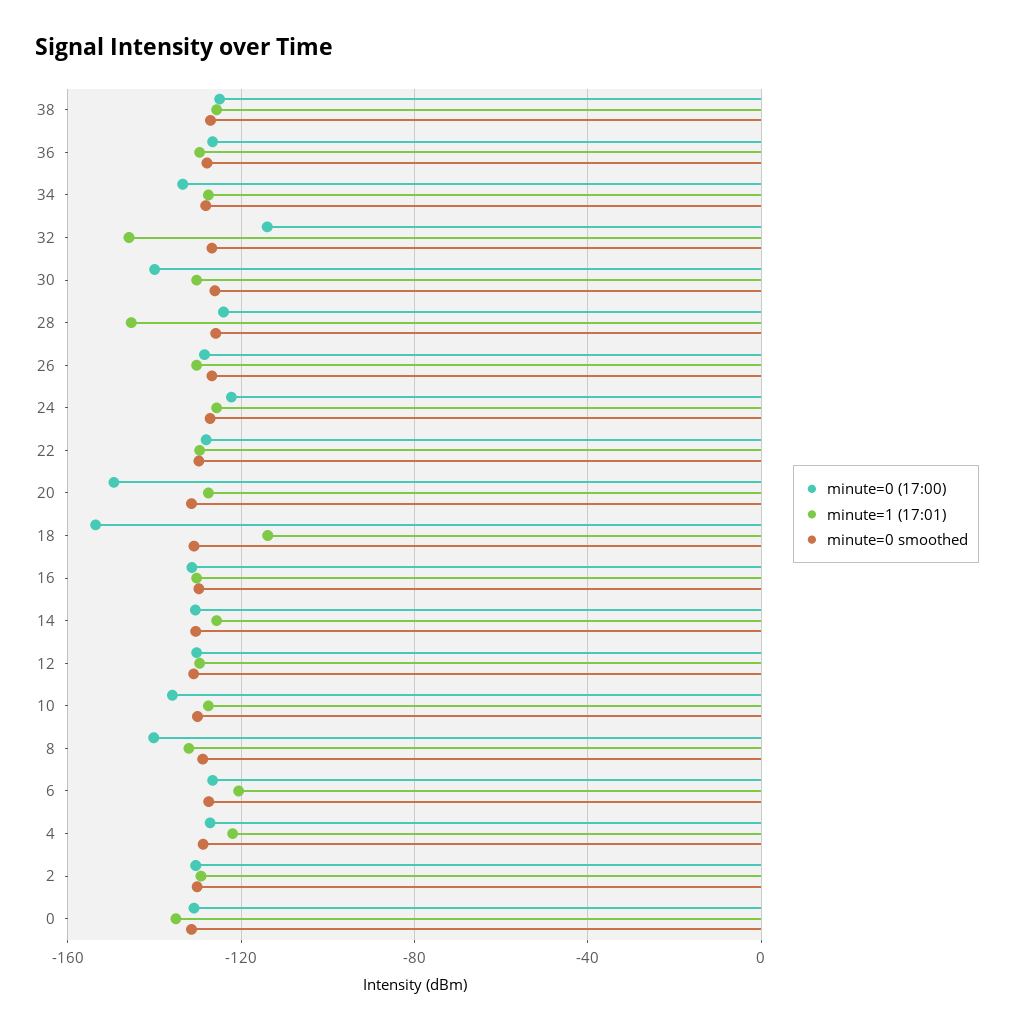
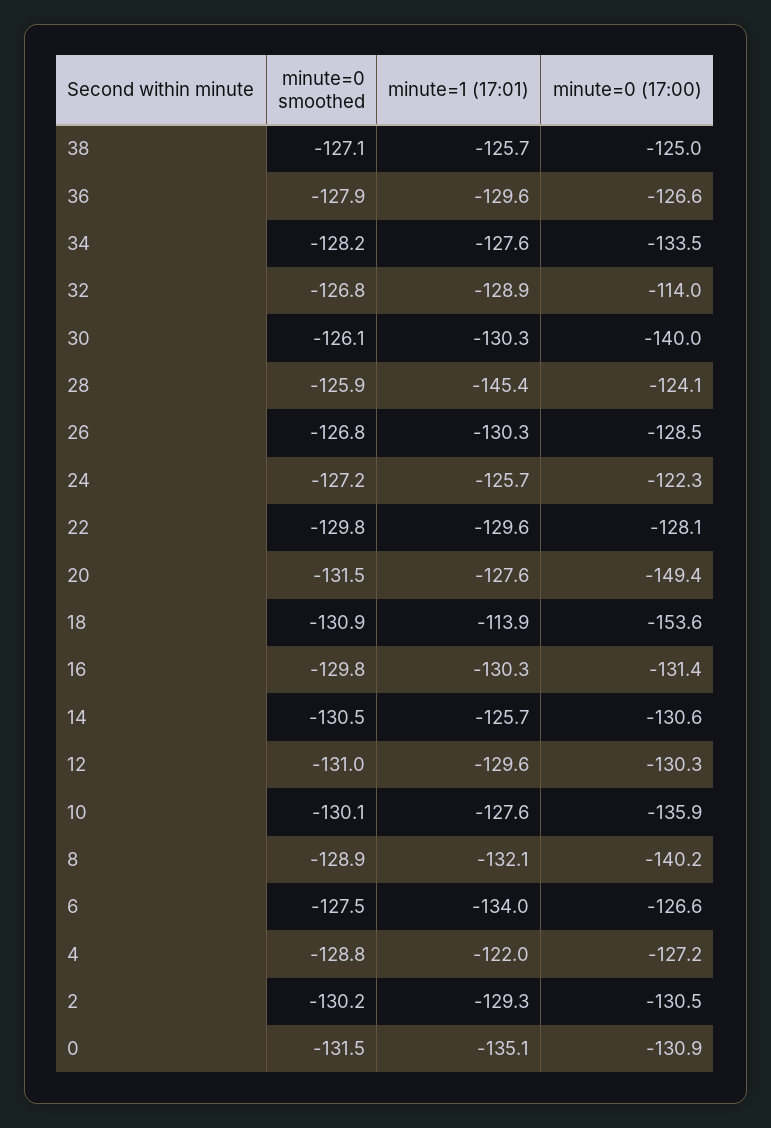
  {
    "minute=0 (17:00)": {
      "38": -125,
      "36": -126.6,
      "34": -133.5,
      "32": -114,
      "30": -140,
      "28": -124.1,
      "26": -128.5,
      "24": -122.3,
      "22": -128.1,
      "20": -149.4,
      "18": -153.6,
      "16": -131.4,
      "14": -130.6,
      "12": -130.3,
      "10": -135.9,
      "8": -140.2,
      "6": -126.6,
      "4": -127.2,
      "2": -130.5,
      "0": -130.9
    },
    "minute=1 (17:01)": {
      "38": -125.7,
      "36": -129.6,
      "34": -127.6,
-     "32": -145,
+     "32": -128.9,
      "30": -130.3,
      "28": -145.4,
      "26": -130.3,
      "24": -125.7,
      "22": -129.6,
      "20": -127.6,
      "18": -113.9,
      "16": -130.3,
      "14": -125.7,
      "12": -129.6,
      "10": -127.6,
      "8": -132.1,
-     "6": -120,
+     "6": -134,
      "4": -122,
      "2": -129.3,
      "0": -135.1
    },
    "minute=0 smoothed": {
      "38": -127.1,
      "36": -127.9,
      "34": -128.2,
      "32": -126.8,
      "30": -126.1,
      "28": -125.9,
      "26": -126.8,
      "24": -127.2,
      "22": -129.8,
      "20": -131.5,
      "18": -130.9,
      "16": -129.8,
      "14": -130.5,
      "12": -131,
      "10": -130.1,
      "8": -128.9,
      "6": -127.5,
      "4": -128.8,
      "2": -130.2,
      "0": -131.5
    }
  }

